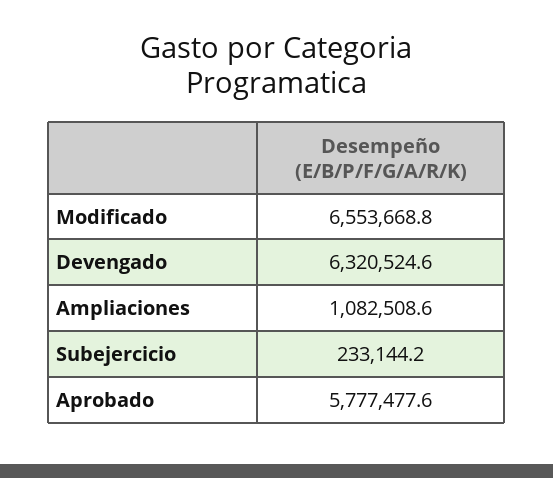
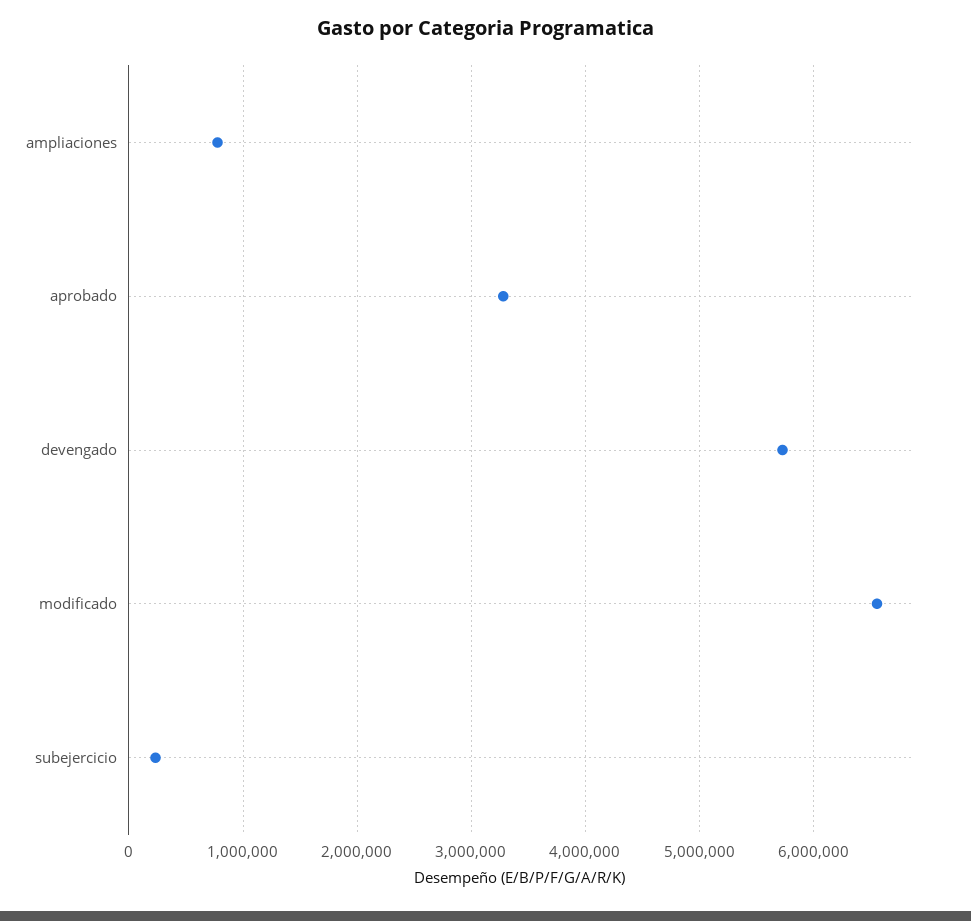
  {
    "Modificado": 6553668.8,
-   "Devengado": 6320524.6,
+   "Devengado": 5700000,
-   "Ampliaciones": 1082508.6,
+   "Ampliaciones": 800000,
    "Subejercicio": 233144.2,
-   "Aprobado": 5777477.6
+   "Aprobado": 3300000
  }

